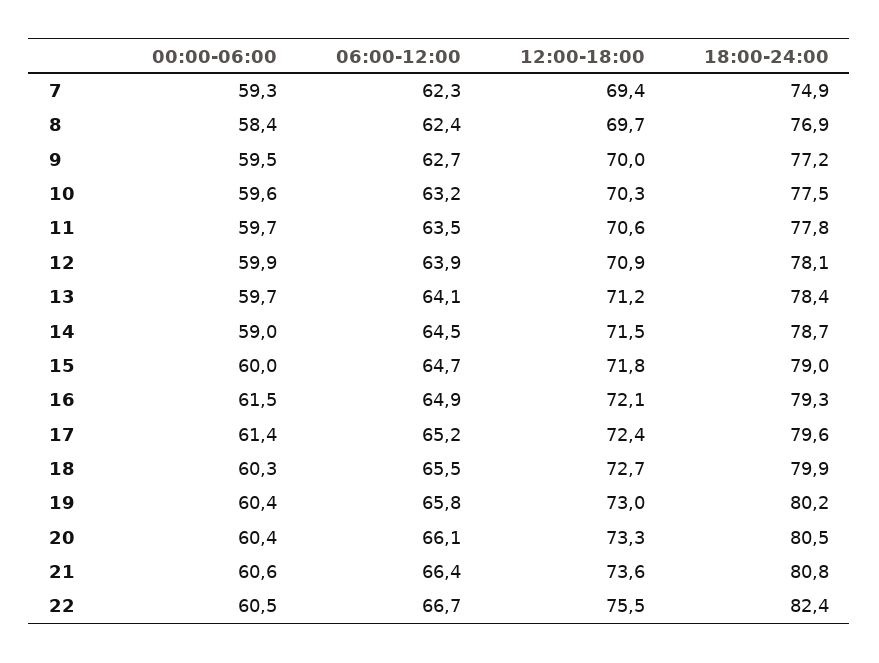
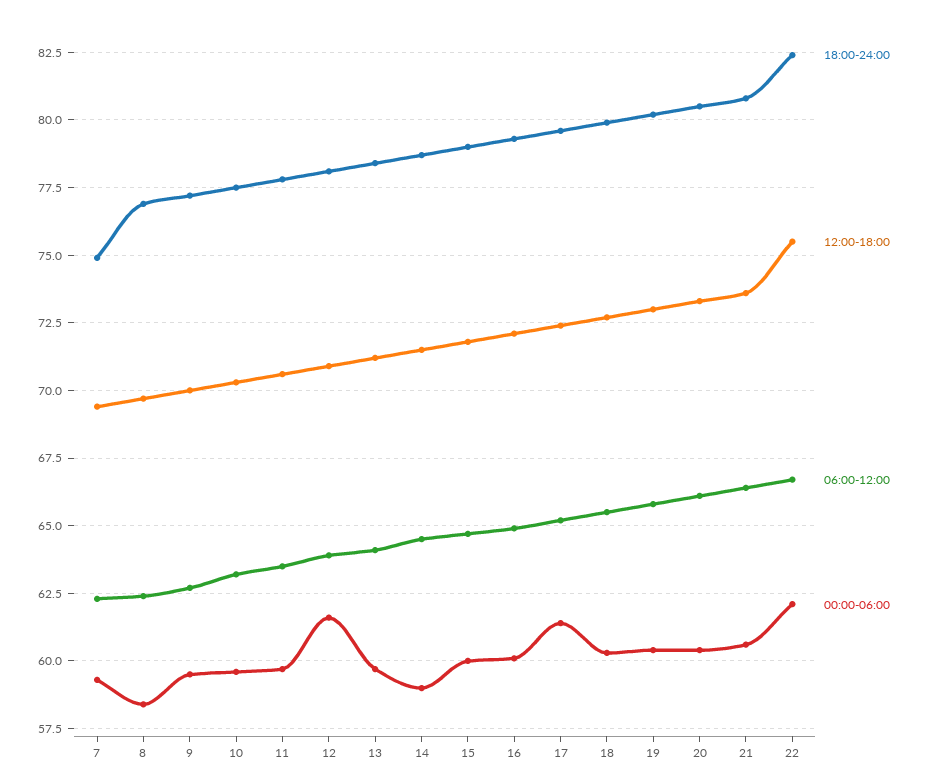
  {
    "00:00-06:00": {
      "7": 59.3,
      "8": 58.4,
      "9": 59.5,
      "10": 59.6,
      "11": 59.7,
-     "12": 59.9,
+     "12": 61.5,
      "13": 59.7,
      "14": 59,
      "15": 60,
-     "16": 61.5,
+     "16": 60,
      "17": 61.4,
      "18": 60.3,
      "19": 60.4,
      "20": 60.4,
      "21": 60.6,
-     "22": 60.5
+     "22": 62
    },
    "06:00-12:00": {
      "7": 62.3,
      "8": 62.4,
      "9": 62.7,
      "10": 63.2,
      "11": 63.5,
      "12": 63.9,
      "13": 64.1,
      "14": 64.5,
      "15": 64.7,
      "16": 64.9,
      "17": 65.2,
      "18": 65.5,
      "19": 65.8,
      "20": 66.1,
      "21": 66.4,
      "22": 66.7
    },
    "12:00-18:00": {
      "7": 69.4,
      "8": 69.7,
      "9": 70,
      "10": 70.3,
      "11": 70.6,
      "12": 70.9,
      "13": 71.2,
      "14": 71.5,
      "15": 71.8,
      "16": 72.1,
      "17": 72.4,
      "18": 72.7,
      "19": 73,
      "20": 73.3,
      "21": 73.6,
      "22": 75.5
    },
    "18:00-24:00": {
      "7": 74.9,
      "8": 76.9,
      "9": 77.2,
      "10": 77.5,
      "11": 77.8,
      "12": 78.1,
      "13": 78.4,
      "14": 78.7,
      "15": 79,
      "16": 79.3,
      "17": 79.6,
      "18": 79.9,
      "19": 80.2,
      "20": 80.5,
      "21": 80.8,
      "22": 82.4
    }
  }

